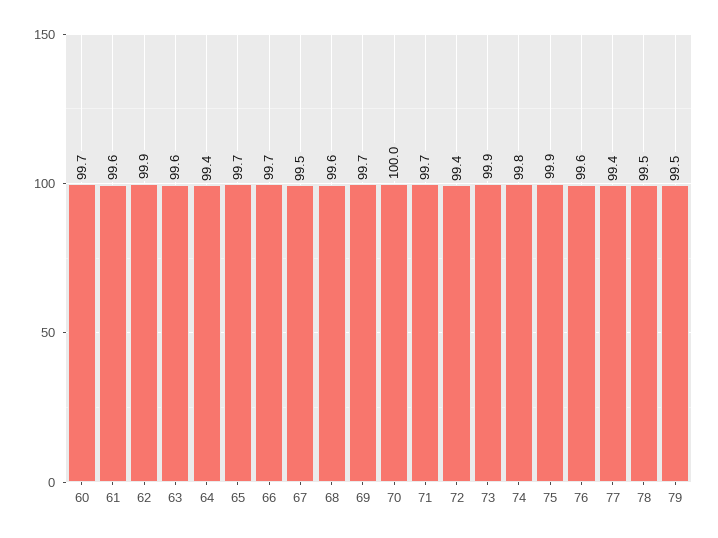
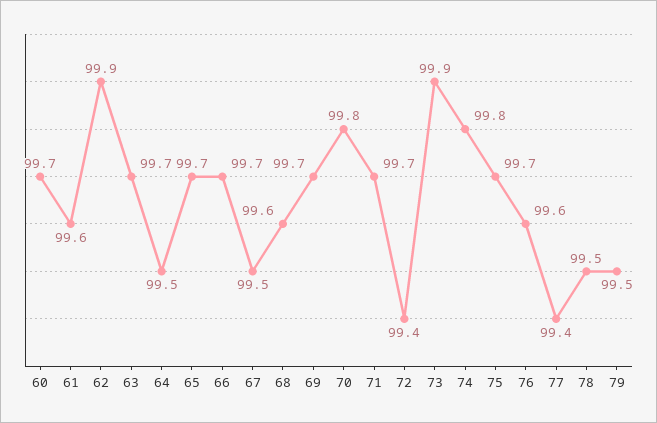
  {
    "60": 99.7,
    "61": 99.6,
    "62": 99.9,
-   "63": 99.6,
+   "63": 99.7,
-   "64": 99.4,
+   "64": 99.5,
    "65": 99.7,
    "66": 99.7,
    "67": 99.5,
    "68": 99.6,
    "69": 99.7,
-   "70": 100,
+   "70": 99.8,
    "71": 99.7,
    "72": 99.4,
    "73": 99.9,
    "74": 99.8,
-   "75": 99.9,
+   "75": 99.7,
    "76": 99.6,
    "77": 99.4,
    "78": 99.5,
    "79": 99.5
  }

